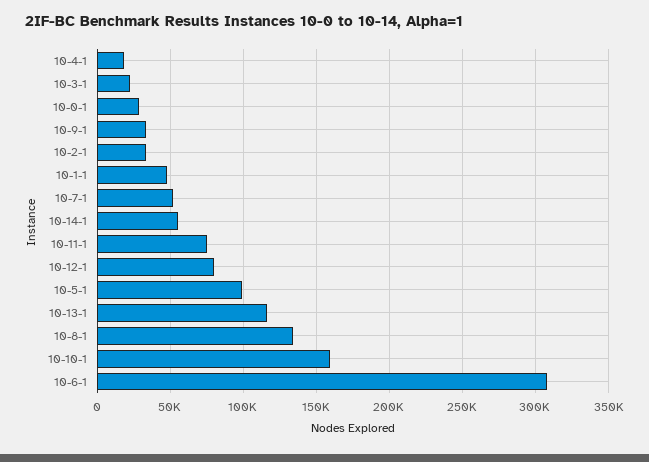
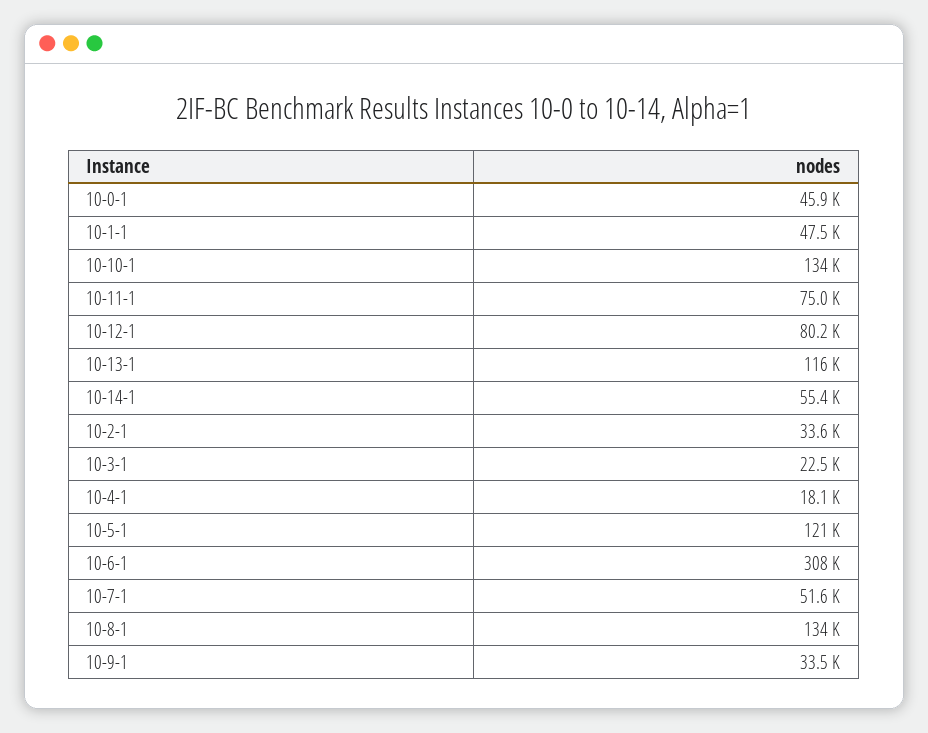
  {
    "10-4-1": 18100,
    "10-3-1": 22500,
-   "10-0-1": 30000,
+   "10-0-1": 45900,
    "10-9-1": 33500,
    "10-2-1": 33600,
    "10-1-1": 47500,
    "10-7-1": 51600,
    "10-14-1": 55400,
    "10-11-1": 75000,
    "10-12-1": 80200,
-   "10-5-1": 100000,
+   "10-5-1": 121000,
    "10-13-1": 116000,
    "10-8-1": 134000,
-   "10-10-1": 160000,
+   "10-10-1": 134000,
    "10-6-1": 308000
  }

